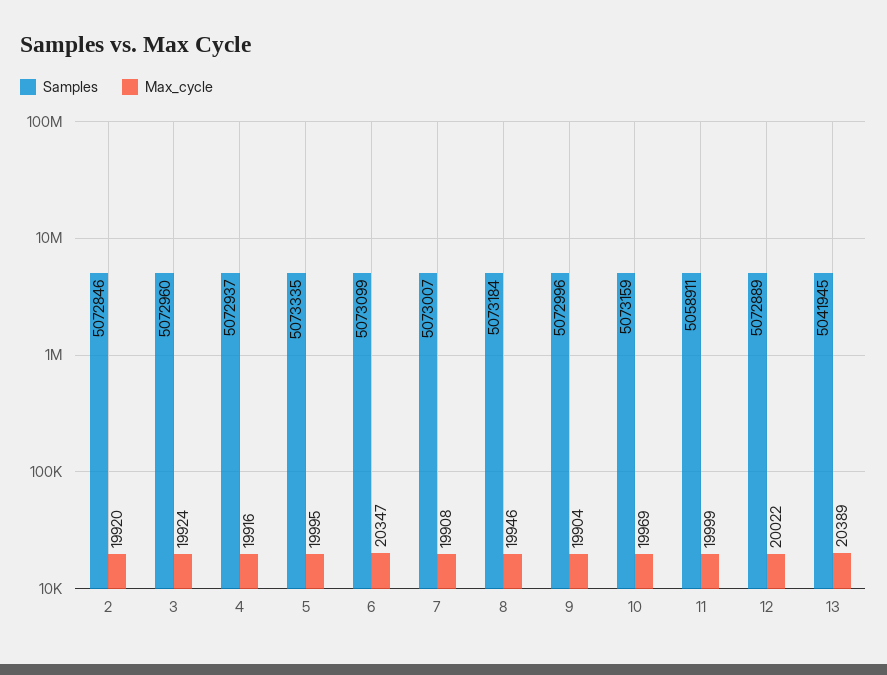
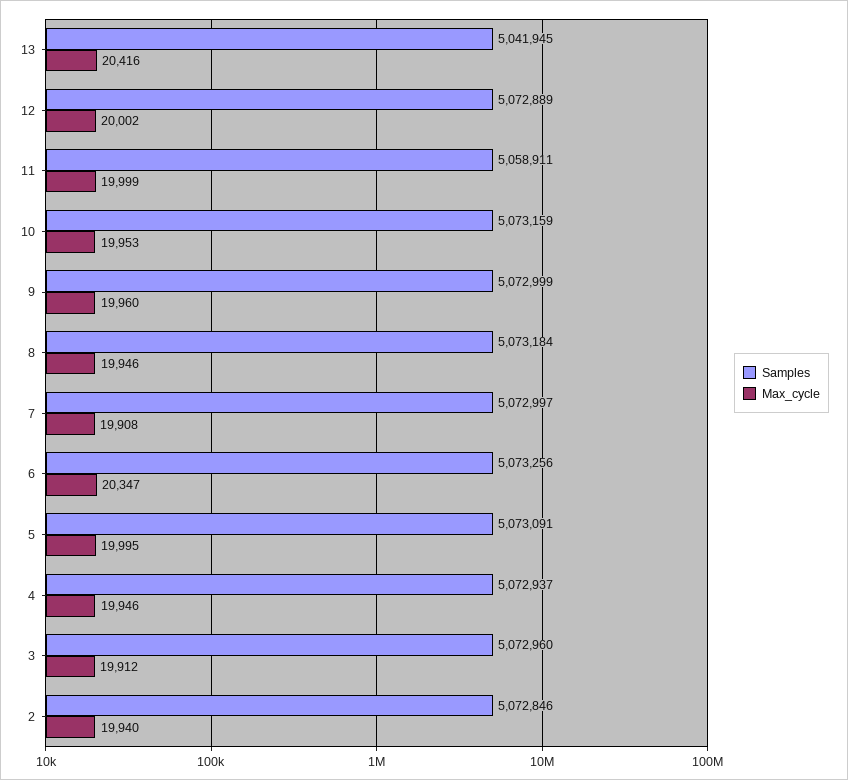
  {
    "Samples": {
      "2": 5072846,
      "3": 5072960,
      "4": 5072937,
-     "5": 5073335,
+     "5": 5073091,
-     "6": 5073099,
+     "6": 5073256,
-     "7": 5073007,
+     "7": 5072997,
      "8": 5073184,
-     "9": 5072996,
+     "9": 5072999,
      "10": 5073159,
      "11": 5058911,
      "12": 5072889,
      "13": 5041945
    },
    "Max_cycle": {
-     "2": 19920,
+     "2": 19940,
-     "3": 19924,
+     "3": 19912,
-     "4": 19916,
+     "4": 19946,
      "5": 19995,
      "6": 20347,
      "7": 19908,
      "8": 19946,
-     "9": 19904,
+     "9": 19960,
-     "10": 19969,
+     "10": 19953,
      "11": 19999,
-     "12": 20022,
+     "12": 20002,
-     "13": 20389
+     "13": 20416
    }
  }

